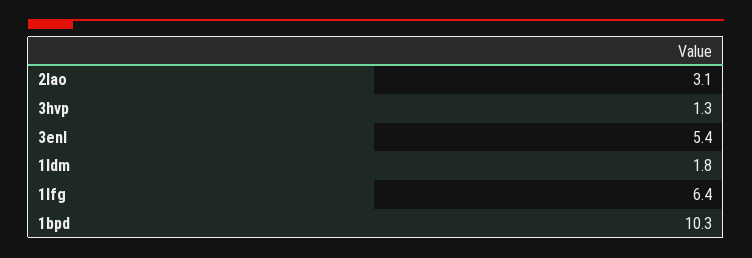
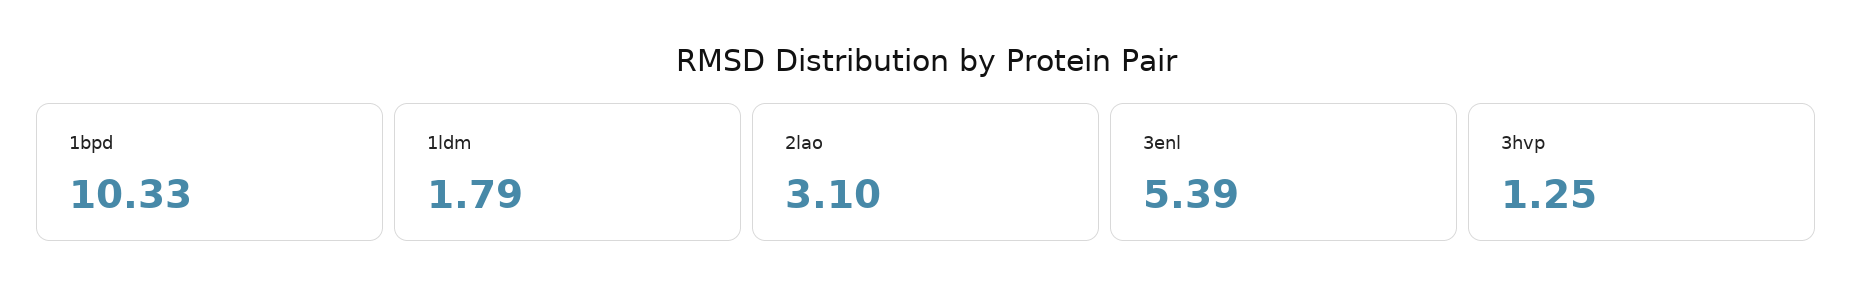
  {
    "2lao": 3.1,
    "3hvp": 1.25,
    "3enl": 5.39,
    "1ldm": 1.79,
-   "1lfg": 6.4,
    "1bpd": 10.33
  }

